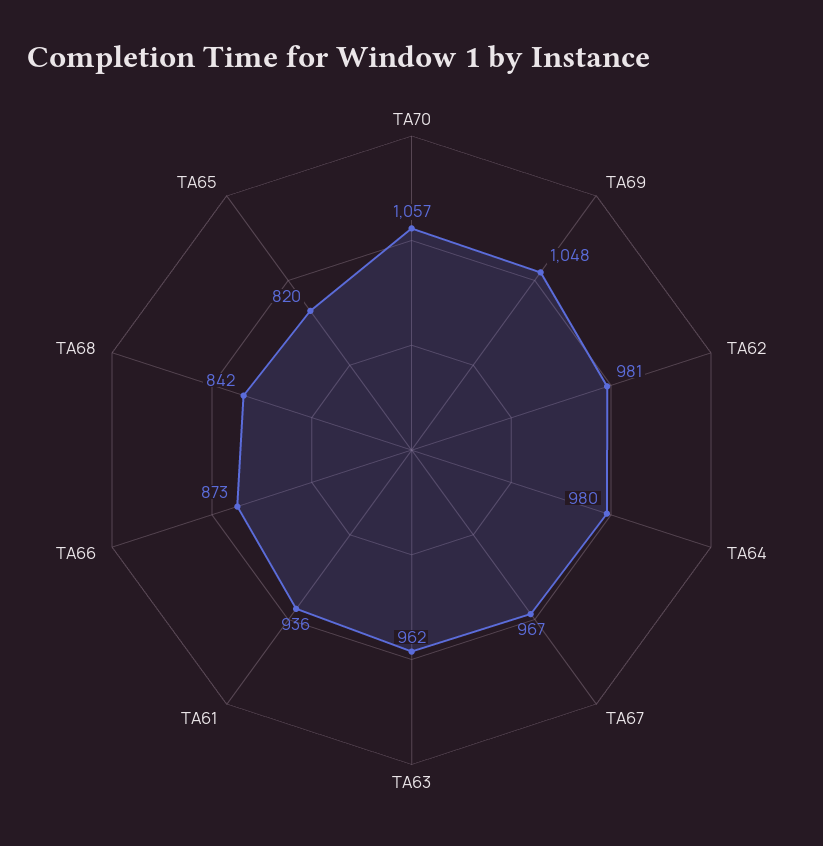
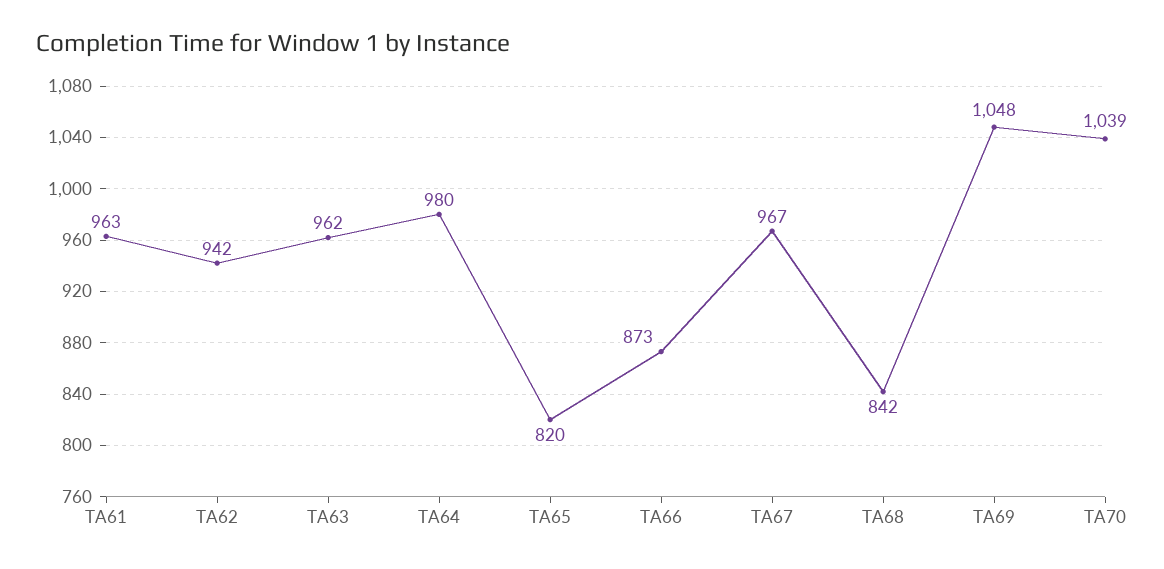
  {
-   "TA70": 1057,
+   "TA70": 1039,
    "TA69": 1048,
-   "TA62": 981,
+   "TA62": 942,
    "TA64": 980,
    "TA67": 967,
    "TA63": 962,
-   "TA61": 936,
+   "TA61": 963,
    "TA66": 873,
    "TA68": 842,
    "TA65": 820
  }

